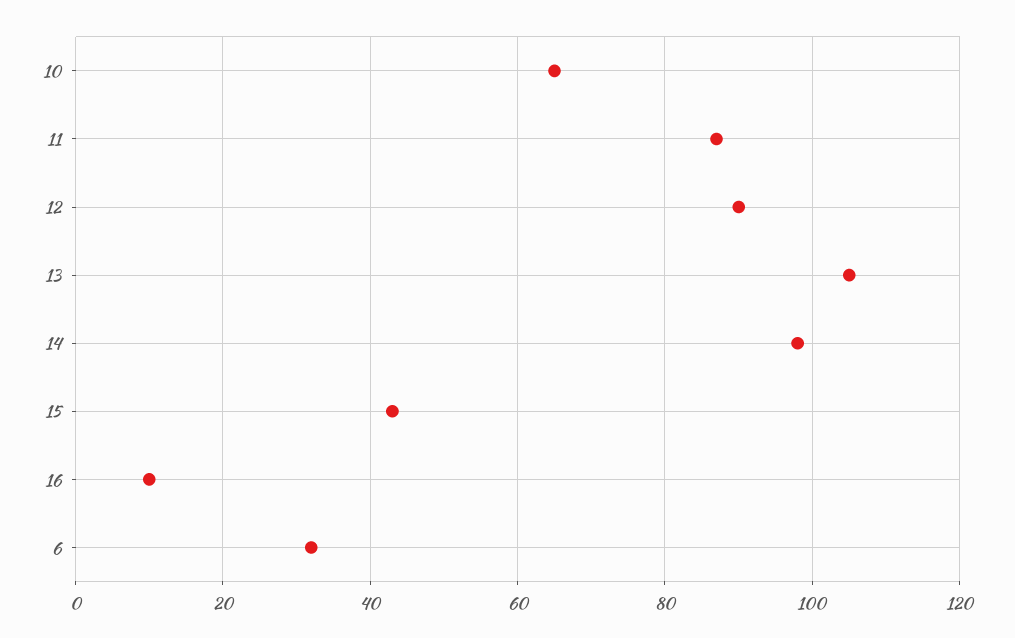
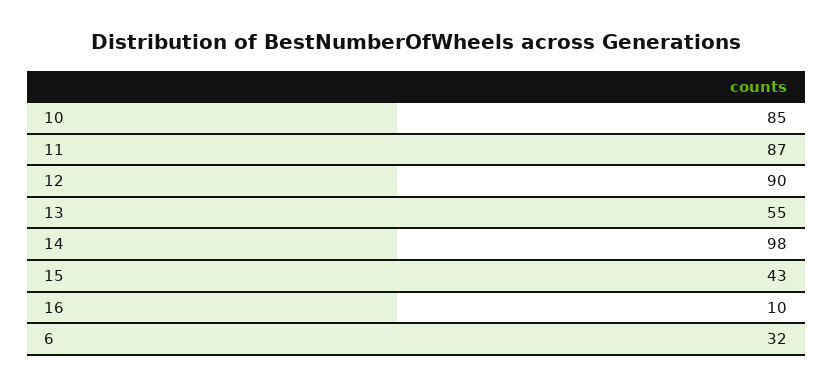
  {
-   "10": 65,
+   "10": 85,
    "11": 87,
    "12": 90,
-   "13": 105,
+   "13": 55,
    "14": 98,
    "15": 43,
    "16": 10,
    "6": 32
  }

